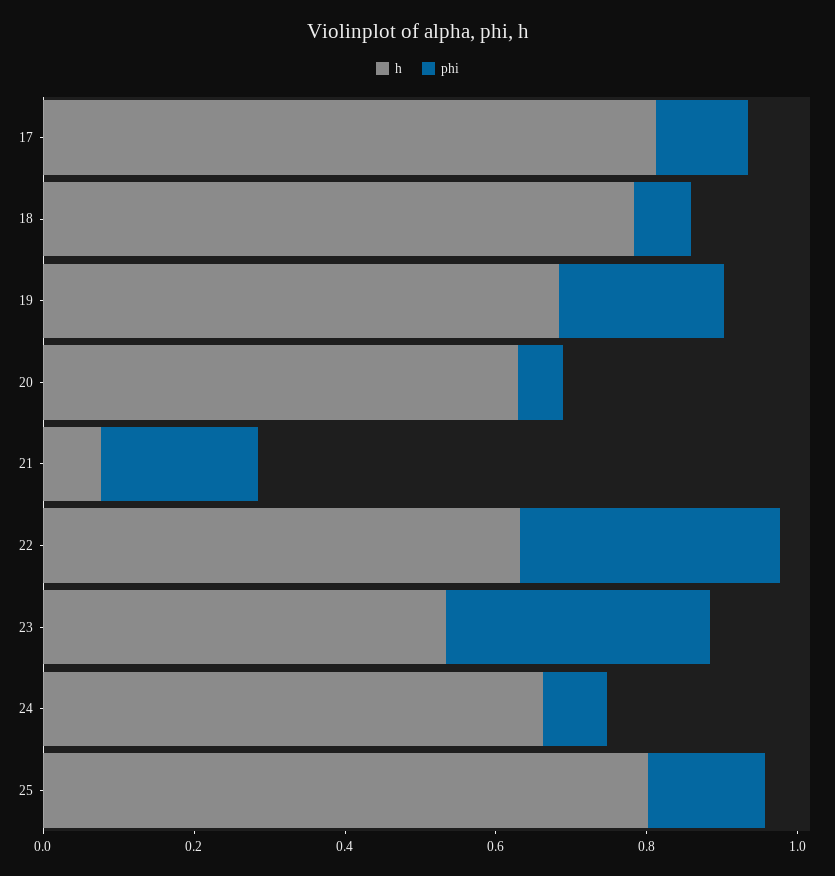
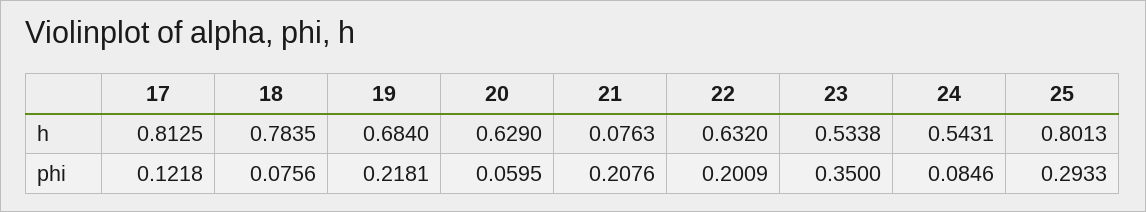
  {
    "h": {
      "17": 0.8125,
      "18": 0.7835,
      "19": 0.684,
      "20": 0.629,
      "21": 0.0763,
      "22": 0.632,
      "23": 0.5338,
-     "24": 0.65,
+     "24": 0.5431,
      "25": 0.8013
    },
    "phi": {
      "17": 0.1218,
      "18": 0.0756,
      "19": 0.2181,
      "20": 0.0595,
      "21": 0.2076,
-     "22": 0.35,
+     "22": 0.2009,
      "23": 0.35,
      "24": 0.0846,
-     "25": 0.15
+     "25": 0.2933
    }
  }

